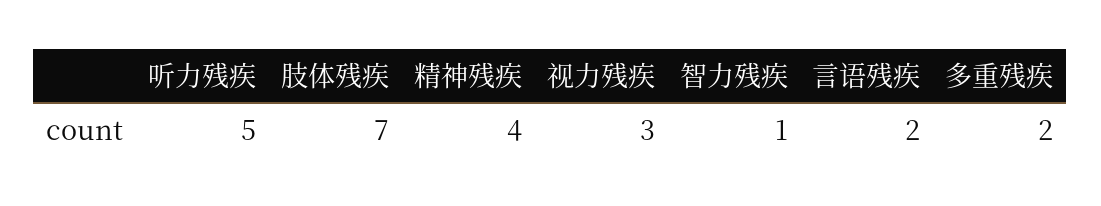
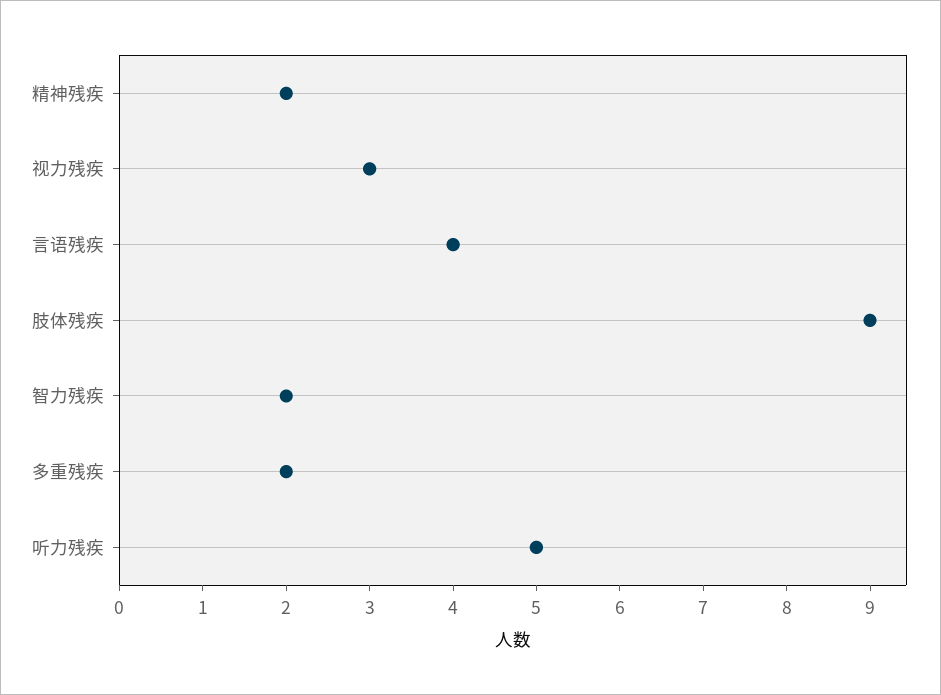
  {
    "听力残疾": 5,
-   "肢体残疾": 7,
+   "肢体残疾": 9,
-   "精神残疾": 4,
+   "精神残疾": 2,
    "视力残疾": 3,
-   "智力残疾": 1,
+   "智力残疾": 2,
-   "言语残疾": 2,
+   "言语残疾": 4,
    "多重残疾": 2
  }

